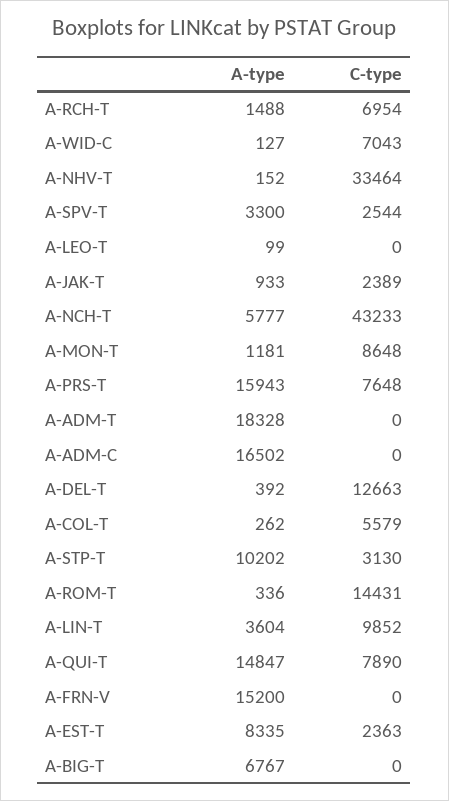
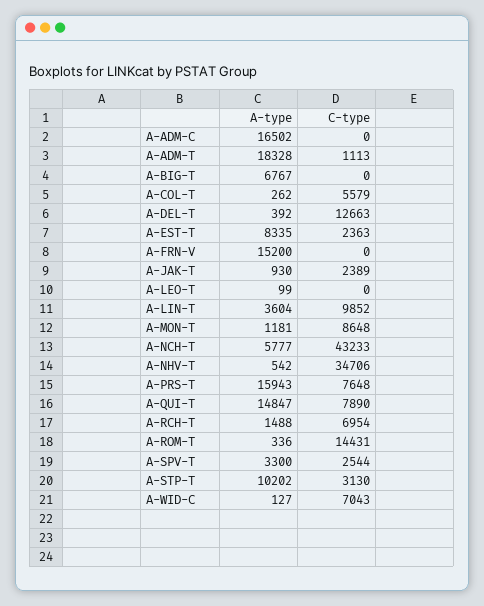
  {
    "A-type": {
      "A-RCH-T": 1488,
      "A-WID-C": 127,
-     "A-NHV-T": 152,
+     "A-NHV-T": 542,
      "A-SPV-T": 3300,
      "A-LEO-T": 99,
-     "A-JAK-T": 933,
+     "A-JAK-T": 930,
      "A-NCH-T": 5777,
      "A-MON-T": 1181,
      "A-PRS-T": 15943,
      "A-ADM-T": 18328,
      "A-ADM-C": 16502,
      "A-DEL-T": 392,
      "A-COL-T": 262,
      "A-STP-T": 10202,
      "A-ROM-T": 336,
      "A-LIN-T": 3604,
      "A-QUI-T": 14847,
      "A-FRN-V": 15200,
      "A-EST-T": 8335,
      "A-BIG-T": 6767
    },
    "C-type": {
      "A-RCH-T": 6954,
      "A-WID-C": 7043,
-     "A-NHV-T": 33464,
+     "A-NHV-T": 34706,
      "A-SPV-T": 2544,
      "A-LEO-T": 0,
      "A-JAK-T": 2389,
      "A-NCH-T": 43233,
      "A-MON-T": 8648,
      "A-PRS-T": 7648,
-     "A-ADM-T": 0,
+     "A-ADM-T": 1113,
      "A-ADM-C": 0,
      "A-DEL-T": 12663,
      "A-COL-T": 5579,
      "A-STP-T": 3130,
      "A-ROM-T": 14431,
      "A-LIN-T": 9852,
      "A-QUI-T": 7890,
      "A-FRN-V": 0,
      "A-EST-T": 2363,
      "A-BIG-T": 0
    }
  }

